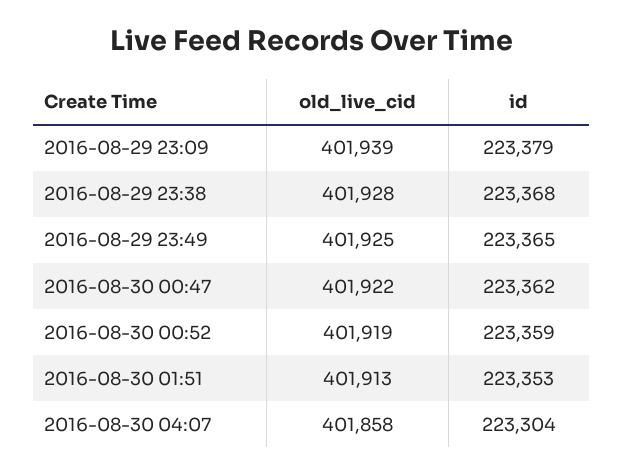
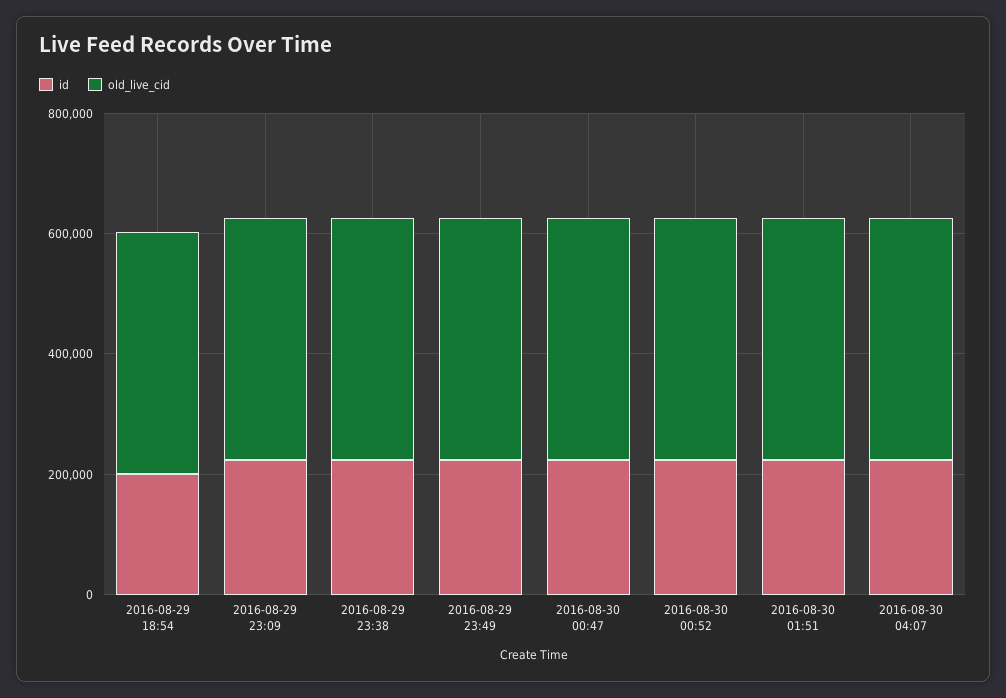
  {
    "old_live_cid": {
      "2016-08-29 23:09": 401939,
      "2016-08-29 23:38": 401928,
      "2016-08-29 23:49": 401925,
      "2016-08-30 00:47": 401922,
      "2016-08-30 00:52": 401919,
      "2016-08-30 01:51": 401913,
-     "2016-08-30 04:07": 401858
+     "2016-08-30 04:07": 401858,
+     "2016-08-29 18:54": 400000
    },
    "id": {
      "2016-08-29 23:09": 223379,
      "2016-08-29 23:38": 223368,
      "2016-08-29 23:49": 223365,
      "2016-08-30 00:47": 223362,
      "2016-08-30 00:52": 223359,
      "2016-08-30 01:51": 223353,
-     "2016-08-30 04:07": 223304
+     "2016-08-30 04:07": 223304,
+     "2016-08-29 18:54": 200000
    }
  }

